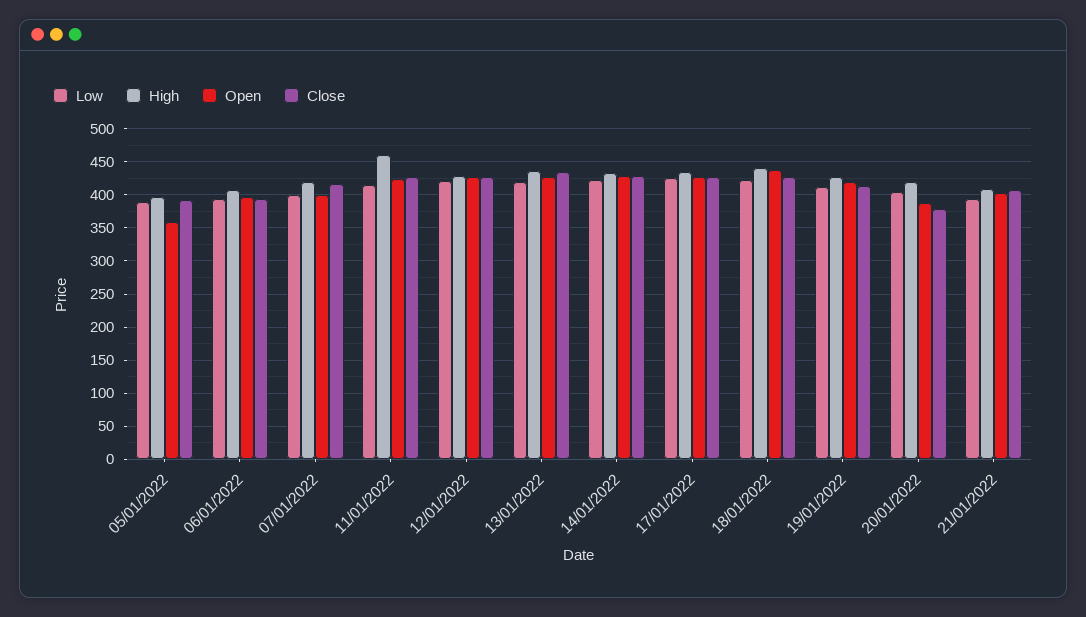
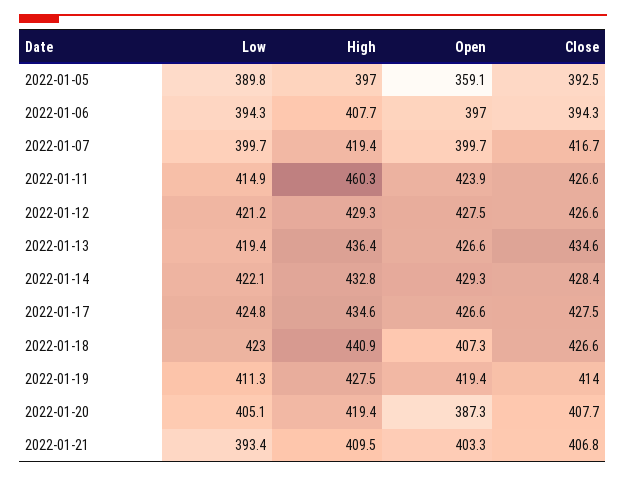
  {
    "Low": {
      "05/01/2022": 389.8,
      "06/01/2022": 394.3,
      "07/01/2022": 399.7,
      "11/01/2022": 414.9,
      "12/01/2022": 421.2,
      "13/01/2022": 419.4,
      "14/01/2022": 422.1,
      "17/01/2022": 424.8,
      "18/01/2022": 423,
      "19/01/2022": 411.3,
      "20/01/2022": 405.1,
      "21/01/2022": 393.4
    },
    "High": {
      "05/01/2022": 397,
      "06/01/2022": 407.7,
      "07/01/2022": 419.4,
      "11/01/2022": 460.3,
      "12/01/2022": 429.3,
      "13/01/2022": 436.4,
      "14/01/2022": 432.8,
      "17/01/2022": 434.6,
      "18/01/2022": 440.9,
      "19/01/2022": 427.5,
      "20/01/2022": 419.4,
      "21/01/2022": 409.5
    },
    "Open": {
      "05/01/2022": 359.1,
      "06/01/2022": 397,
      "07/01/2022": 399.7,
      "11/01/2022": 423.9,
      "12/01/2022": 427.5,
      "13/01/2022": 426.6,
      "14/01/2022": 429.3,
      "17/01/2022": 426.6,
-     "18/01/2022": 440,
+     "18/01/2022": 407.3,
      "19/01/2022": 419.4,
      "20/01/2022": 387.3,
      "21/01/2022": 403.3
    },
    "Close": {
      "05/01/2022": 392.5,
      "06/01/2022": 394.3,
      "07/01/2022": 416.7,
      "11/01/2022": 426.6,
      "12/01/2022": 426.6,
      "13/01/2022": 434.6,
      "14/01/2022": 428.4,
      "17/01/2022": 427.5,
      "18/01/2022": 426.6,
      "19/01/2022": 414,
-     "20/01/2022": 380,
+     "20/01/2022": 407.7,
      "21/01/2022": 406.8
    }
  }

